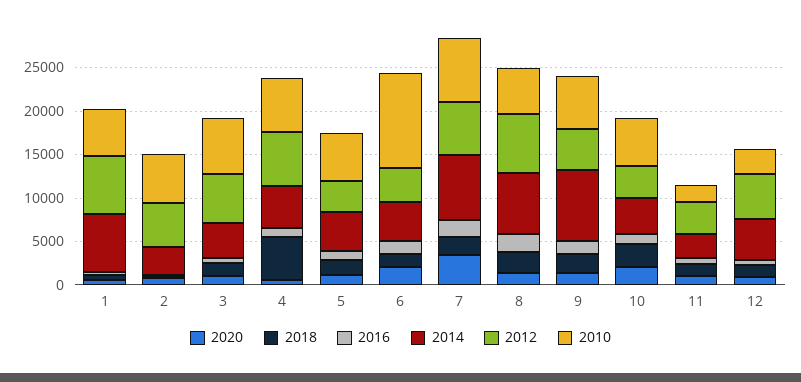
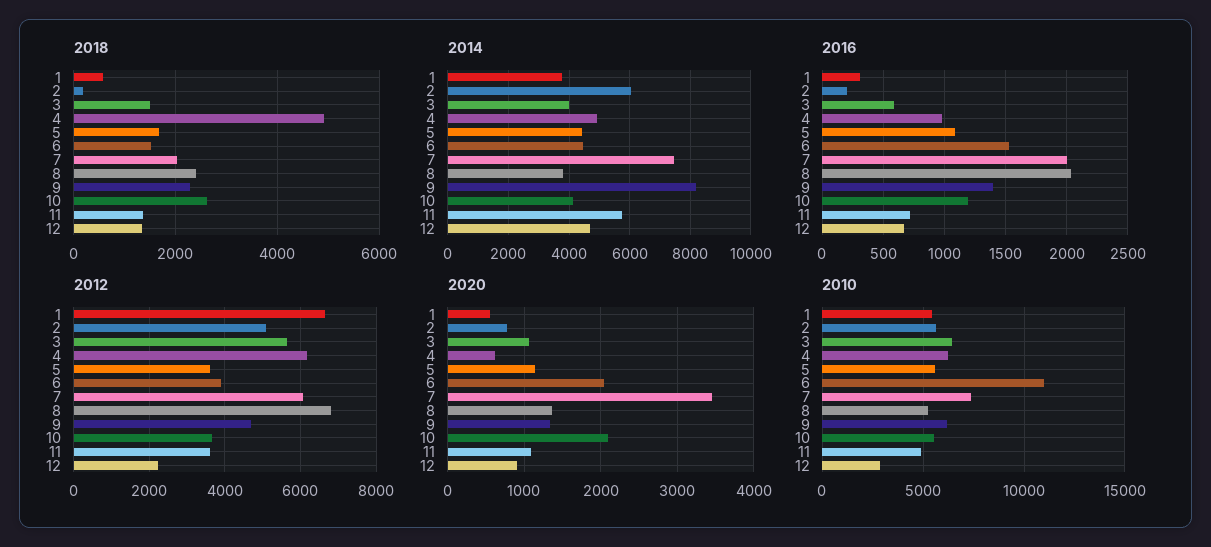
  {
    "2020": {
      "1": 600,
      "2": 800,
      "3": 1100,
      "4": 600,
      "5": 1100,
      "6": 2000,
      "7": 3500,
      "8": 1400,
      "9": 1300,
      "10": 2100,
      "11": 1100,
      "12": 900
    },
    "2018": {
      "1": 600,
      "2": 200,
      "3": 1600,
      "4": 5000,
      "5": 1600,
      "6": 1600,
      "7": 2000,
      "8": 2400,
      "9": 2200,
      "10": 2600,
      "11": 1400,
      "12": 1400
    },
    "2016": {
      "1": 300,
      "2": 200,
      "3": 600,
      "4": 950,
      "5": 1100,
      "6": 1550,
      "7": 2000,
      "8": 2050,
      "9": 1400,
      "10": 1200,
      "11": 700,
      "12": 650
    },
    "2014": {
-     "1": 7000,
+     "1": 3800,
-     "2": 3000,
+     "2": 6000,
      "3": 4000,
      "4": 5000,
      "5": 4400,
      "6": 4400,
      "7": 7400,
-     "8": 7000,
+     "8": 3800,
      "9": 8200,
      "10": 4200,
-     "11": 3000,
+     "11": 5800,
      "12": 4600
    },
    "2012": {
      "1": 6600,
      "2": 5000,
      "3": 5600,
      "4": 6200,
      "5": 3600,
      "6": 4000,
      "7": 6000,
      "8": 6800,
      "9": 4600,
      "10": 3600,
      "11": 3600,
-     "12": 5000
+     "12": 2200
    },
    "2010": {
      "1": 5500,
      "2": 5500,
      "3": 6500,
      "4": 6000,
      "5": 5500,
      "6": 11000,
      "7": 7500,
      "8": 5500,
      "9": 6000,
      "10": 5500,
-     "11": 2000,
+     "11": 5000,
      "12": 3000
    }
  }

